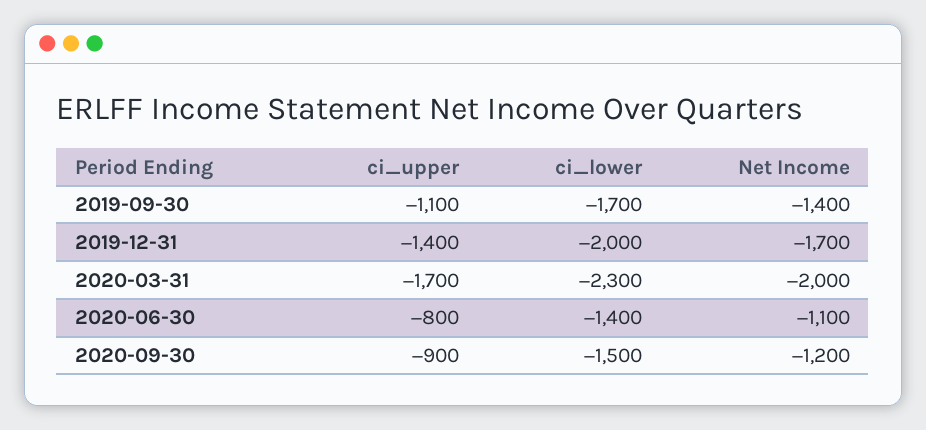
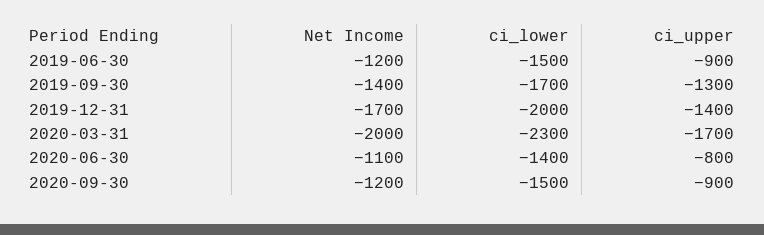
  {
    "ci_upper": {
-     "2019-09-30": -1100,
+     "2019-09-30": -1300,
      "2019-12-31": -1400,
      "2020-03-31": -1700,
      "2020-06-30": -800,
-     "2020-09-30": -900
+     "2020-09-30": -900,
+     "2019-06-30": -900
    },
    "ci_lower": {
      "2019-09-30": -1700,
      "2019-12-31": -2000,
      "2020-03-31": -2300,
      "2020-06-30": -1400,
-     "2020-09-30": -1500
+     "2020-09-30": -1500,
+     "2019-06-30": -1500
    },
    "Net Income": {
      "2019-09-30": -1400,
      "2019-12-31": -1700,
      "2020-03-31": -2000,
      "2020-06-30": -1100,
-     "2020-09-30": -1200
+     "2020-09-30": -1200,
+     "2019-06-30": -1200
    }
  }

